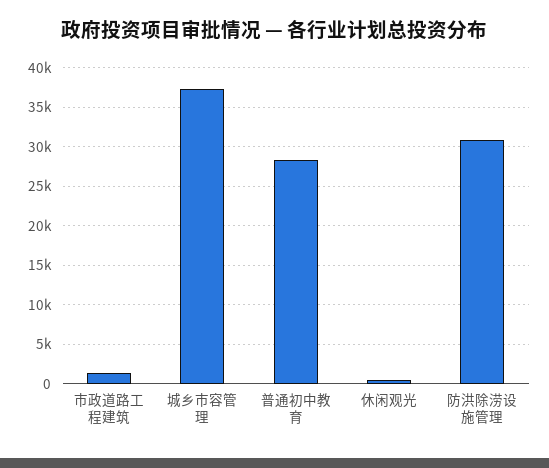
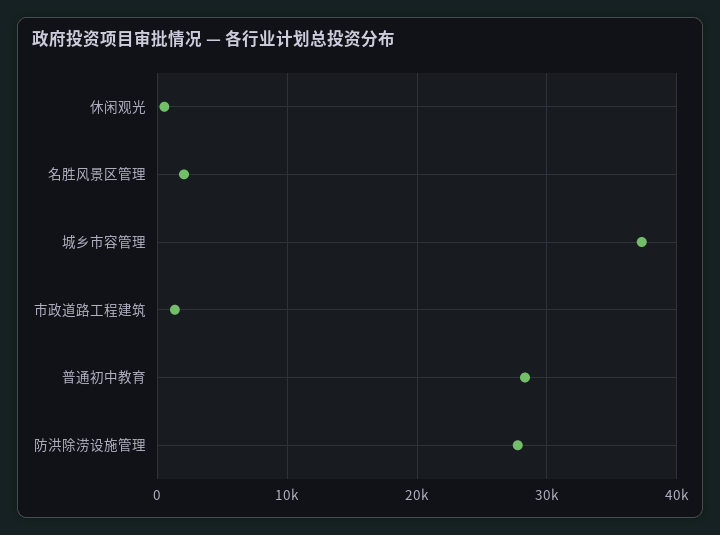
  {
    "市政道路工程建筑": 1000,
    "城乡市容管理": 37000,
    "普通初中教育": 28000,
    "休闲观光": 1000,
-   "防洪除涝设施管理": 31000
+   "防洪除涝设施管理": 28000,
+   "名胜风景区管理": 2000
  }

